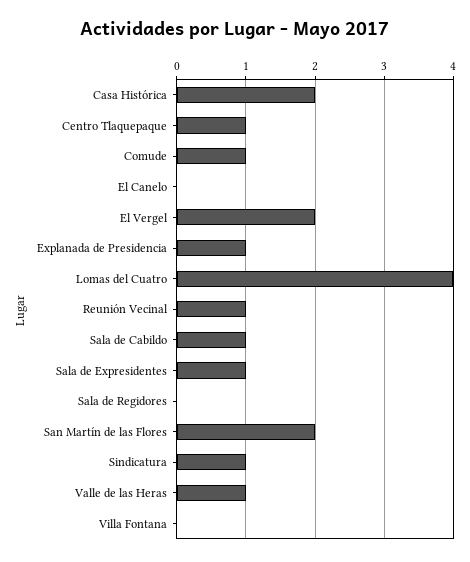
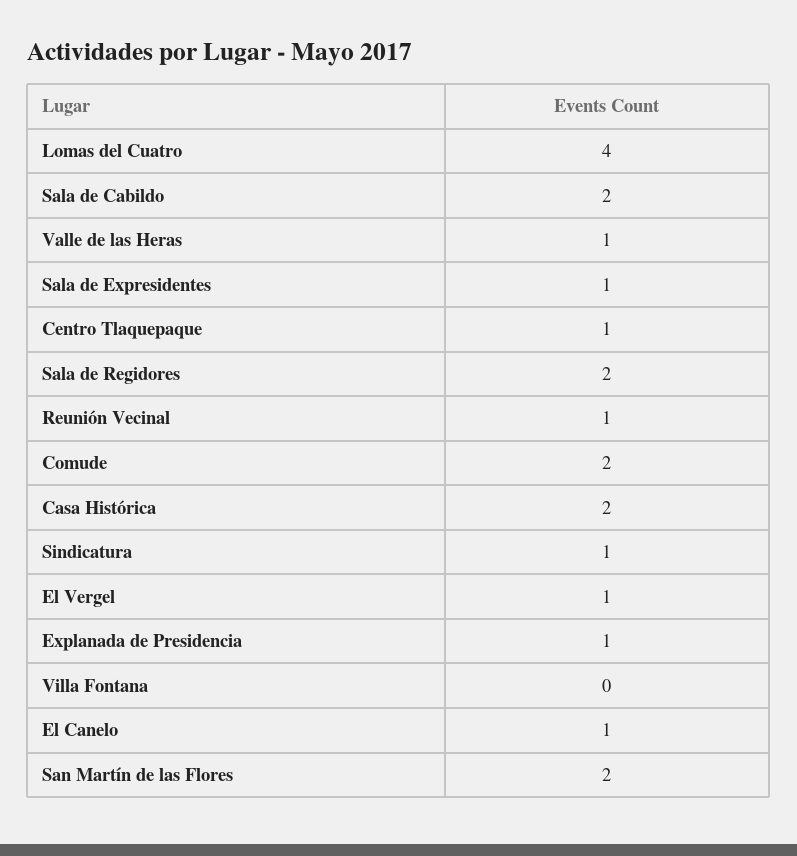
  {
    "Casa Histórica": 2,
    "Centro Tlaquepaque": 1,
-   "Comude": 1,
+   "Comude": 2,
-   "El Canelo": 0,
+   "El Canelo": 1,
-   "El Vergel": 2,
+   "El Vergel": 1,
    "Explanada de Presidencia": 1,
    "Lomas del Cuatro": 4,
    "Reunión Vecinal": 1,
-   "Sala de Cabildo": 1,
+   "Sala de Cabildo": 2,
    "Sala de Expresidentes": 1,
-   "Sala de Regidores": 0,
+   "Sala de Regidores": 2,
    "San Martín de las Flores": 2,
    "Sindicatura": 1,
    "Valle de las Heras": 1,
    "Villa Fontana": 0
  }

